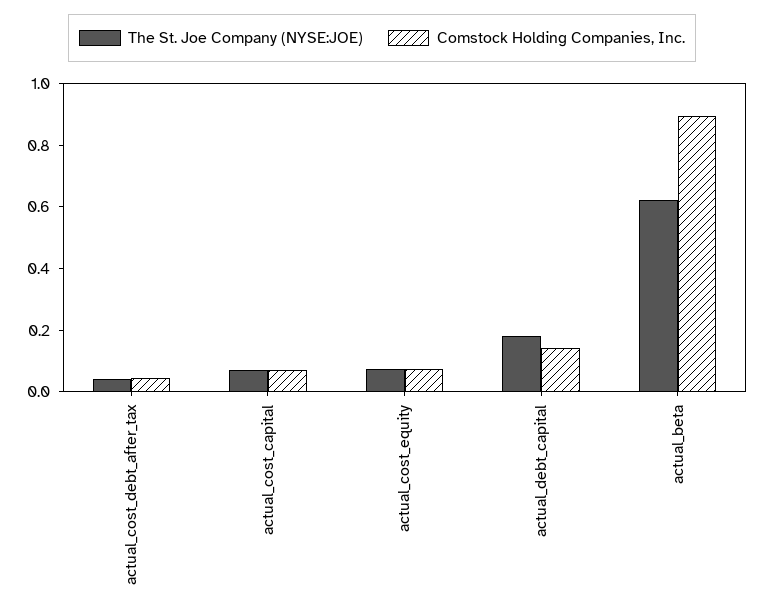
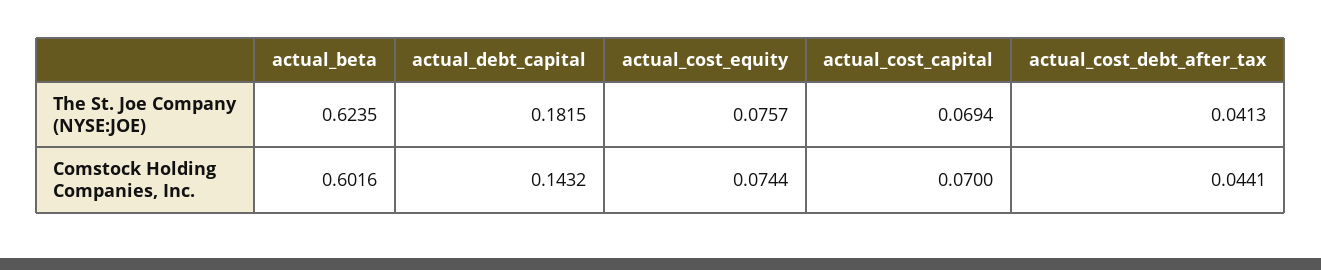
  {
    "The St. Joe Company (NYSE:JOE)": {
      "actual_cost_debt_after_tax": 0.0413,
      "actual_cost_capital": 0.0694,
      "actual_cost_equity": 0.0757,
      "actual_debt_capital": 0.1815,
      "actual_beta": 0.6235
    },
    "Comstock Holding Companies, Inc.": {
      "actual_cost_debt_after_tax": 0.0441,
      "actual_cost_capital": 0.07,
      "actual_cost_equity": 0.0744,
      "actual_debt_capital": 0.1432,
-     "actual_beta": 0.9
+     "actual_beta": 0.6016
    }
  }

